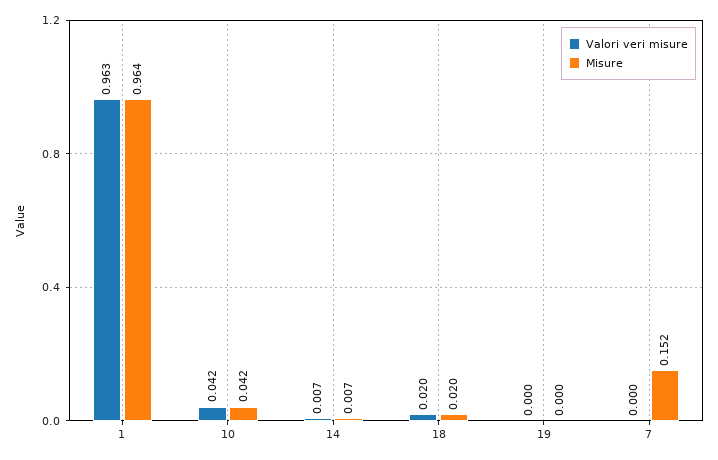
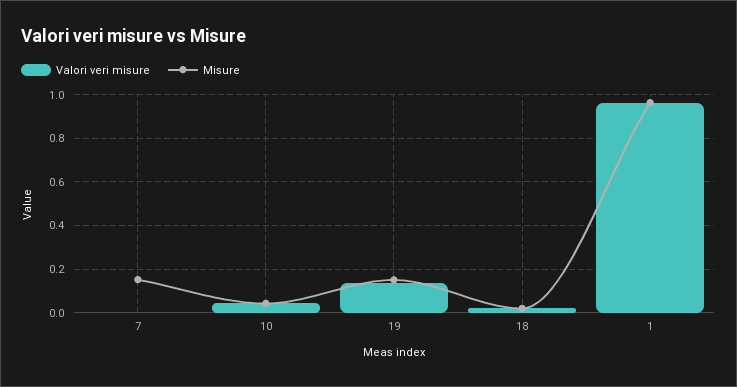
  {
    "Valori veri misure": {
      "1": 0.963,
      "10": 0.042,
-     "14": 0.007,
      "18": 0.02,
-     "19": 0,
+     "19": 0.15,
      "7": 0
    },
    "Misure": {
      "1": 0.964,
      "10": 0.042,
-     "14": 0.007,
      "18": 0.02,
-     "19": 0,
+     "19": 0.15,
      "7": 0.152
    }
  }

